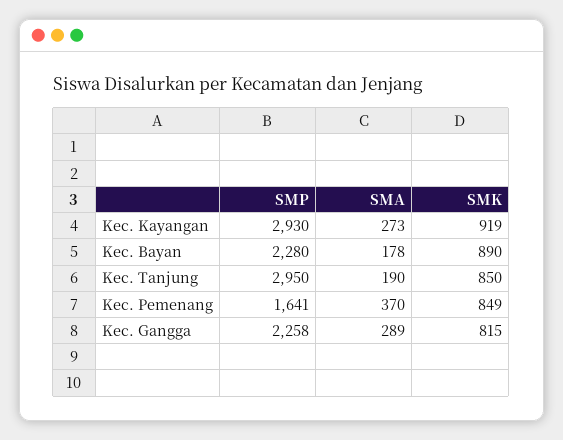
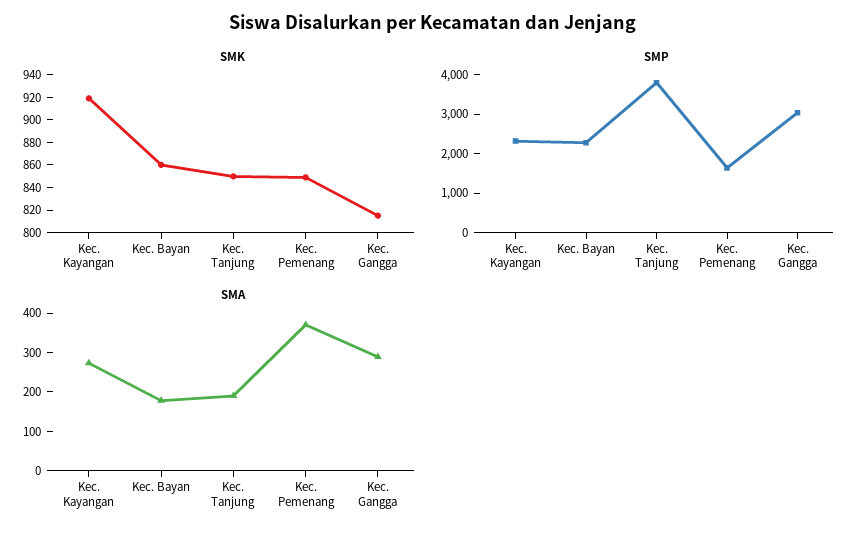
  {
    "SMP": {
-     "Kec. Kayangan": 2930,
+     "Kec. Kayangan": 2250,
      "Kec. Bayan": 2280,
-     "Kec. Tanjung": 2950,
+     "Kec. Tanjung": 3750,
      "Kec. Pemenang": 1641,
-     "Kec. Gangga": 2258
+     "Kec. Gangga": 3000
    },
    "SMA": {
      "Kec. Kayangan": 273,
      "Kec. Bayan": 178,
      "Kec. Tanjung": 190,
      "Kec. Pemenang": 370,
      "Kec. Gangga": 289
    },
    "SMK": {
      "Kec. Kayangan": 919,
-     "Kec. Bayan": 890,
+     "Kec. Bayan": 860,
      "Kec. Tanjung": 850,
      "Kec. Pemenang": 849,
      "Kec. Gangga": 815
    }
  }

